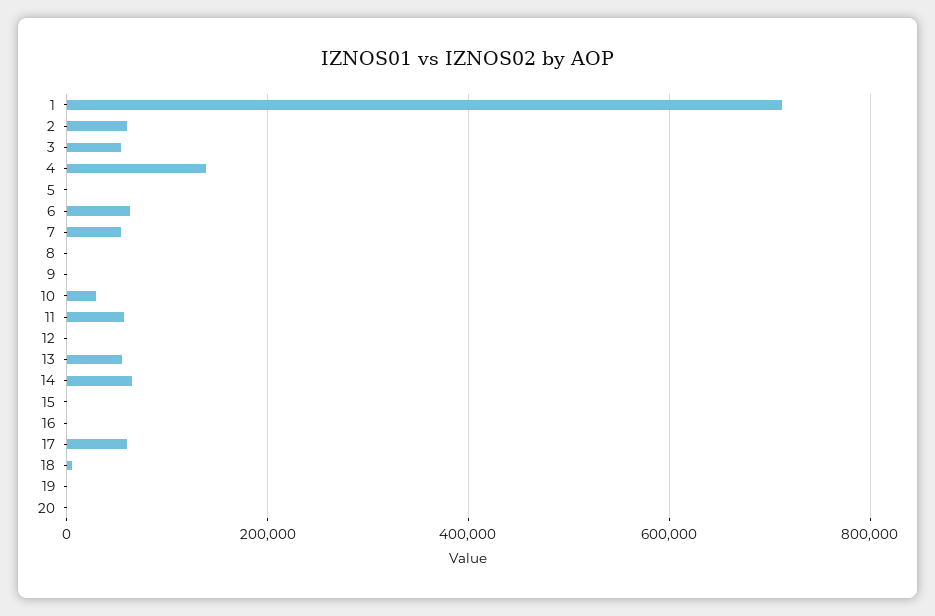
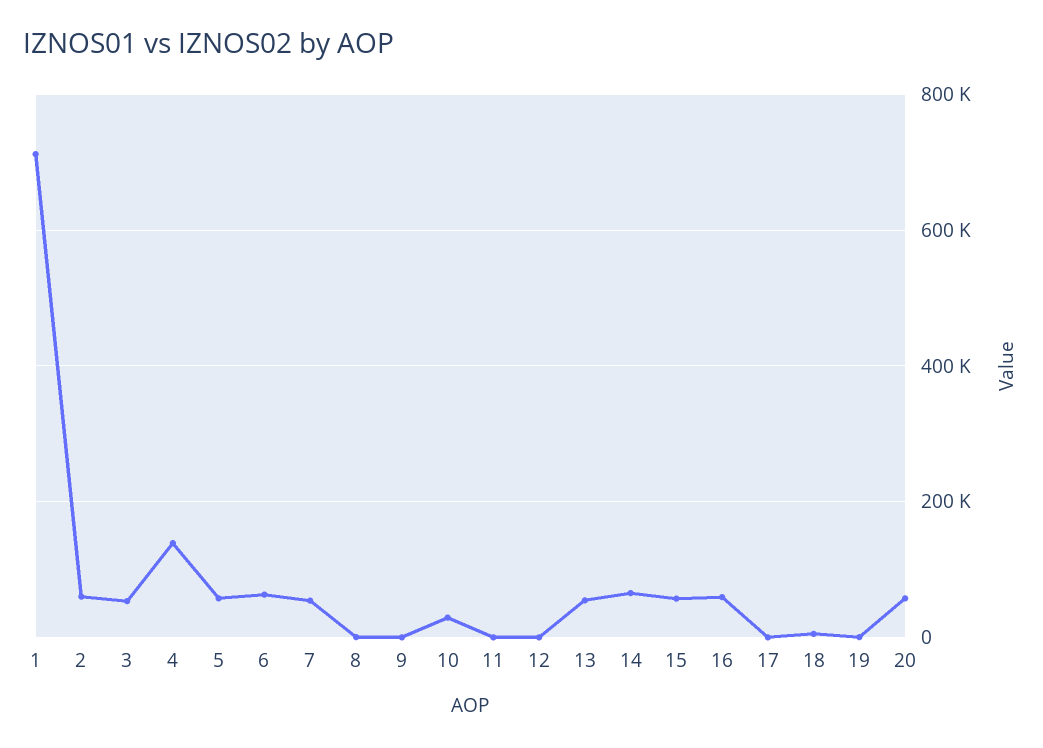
  {
    "1": 720000,
    "2": 60000,
    "3": 60000,
    "4": 140000,
-   "5": 0,
+   "5": 60000,
    "6": 60000,
    "7": 60000,
    "8": 0,
    "9": 0,
    "10": 20000,
-   "11": 60000,
+   "11": 0,
    "12": 0,
    "13": 60000,
    "14": 60000,
-   "15": 0,
+   "15": 60000,
-   "16": 0,
+   "16": 60000,
-   "17": 60000,
+   "17": 0,
    "18": 0,
    "19": 0,
-   "20": 0
+   "20": 60000
  }

